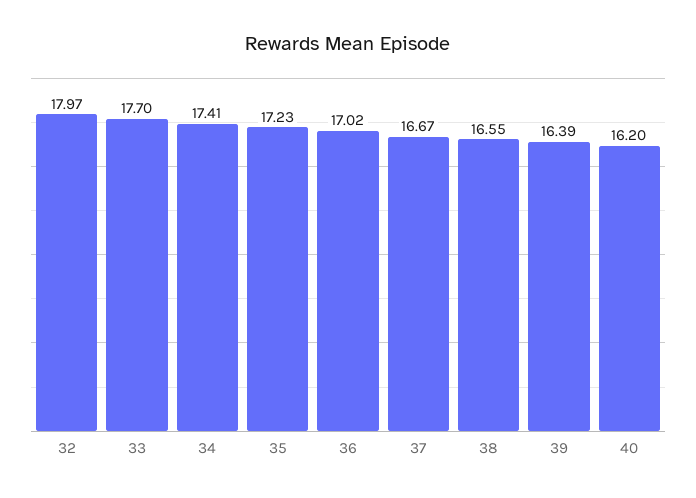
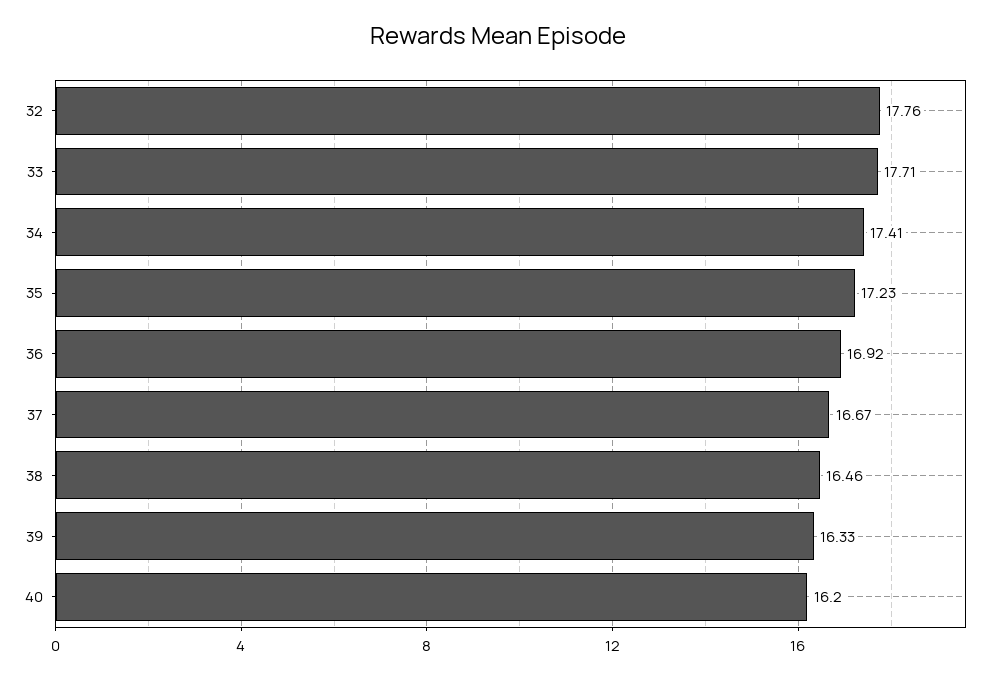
  {
-   "32": 17.97,
+   "32": 17.76,
-   "33": 17.7,
+   "33": 17.71,
    "34": 17.41,
    "35": 17.23,
-   "36": 17.02,
+   "36": 16.92,
    "37": 16.67,
-   "38": 16.55,
+   "38": 16.46,
-   "39": 16.39,
+   "39": 16.33,
    "40": 16.2
  }

